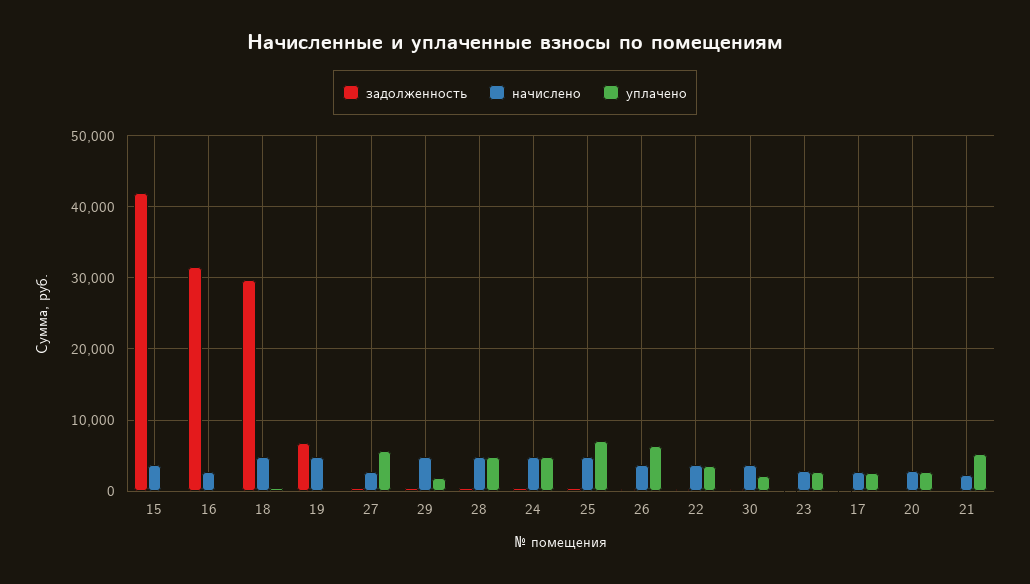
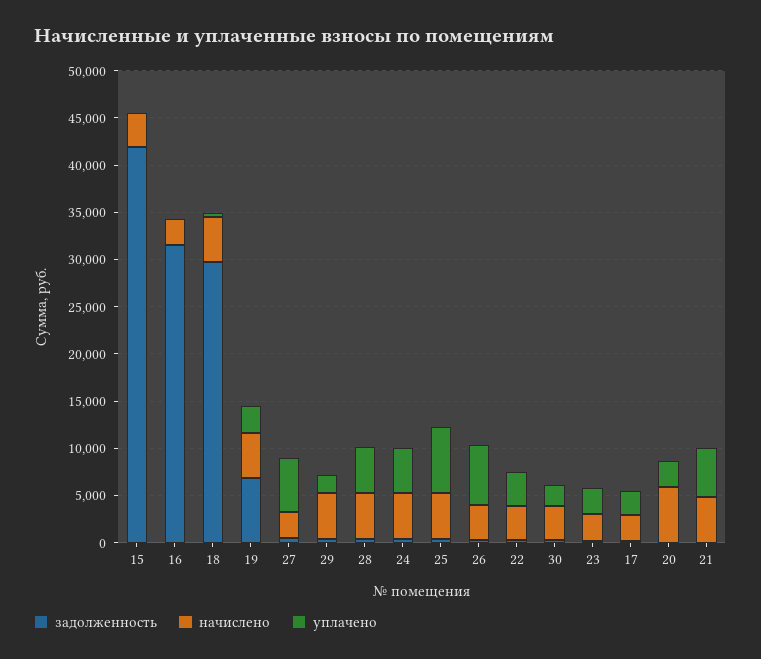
  {
    "задолженность": {
      "15": 42000,
      "16": 32000,
      "18": 30000,
      "19": 7000,
      "27": 0,
      "29": 0,
      "28": 0,
      "24": 0,
      "25": 0,
      "26": 0,
      "22": 0,
      "30": 0,
      "23": 0,
      "17": 0,
      "20": 0,
      "21": 0
    },
    "начислено": {
      "15": 4000,
      "16": 3000,
      "18": 5000,
      "19": 5000,
      "27": 3000,
      "29": 5000,
      "28": 5000,
      "24": 5000,
      "25": 5000,
      "26": 4000,
      "22": 4000,
      "30": 4000,
      "23": 3000,
      "17": 3000,
-     "20": 3000,
+     "20": 6000,
-     "21": 2000
+     "21": 5000
    },
    "уплачено": {
      "15": 0,
      "16": 0,
      "18": 1000,
-     "19": 0,
+     "19": 3000,
      "27": 6000,
      "29": 2000,
      "28": 5000,
      "24": 5000,
      "25": 7000,
      "26": 6000,
      "22": 4000,
      "30": 2000,
      "23": 3000,
      "17": 3000,
      "20": 3000,
      "21": 5000
    }
  }

